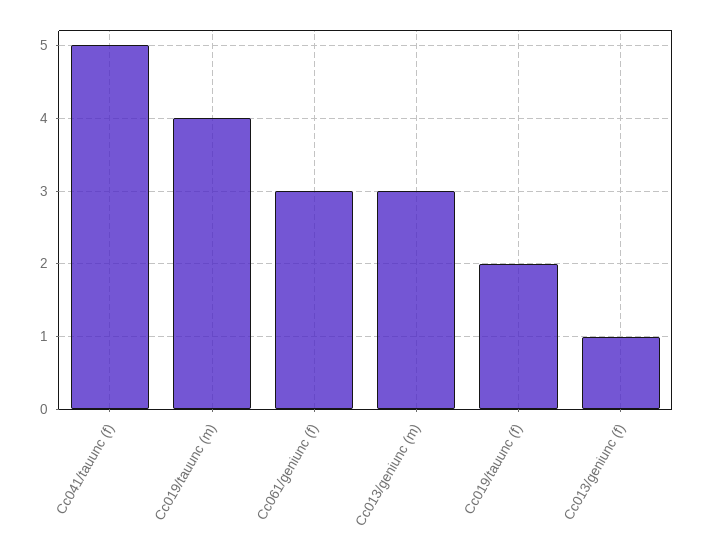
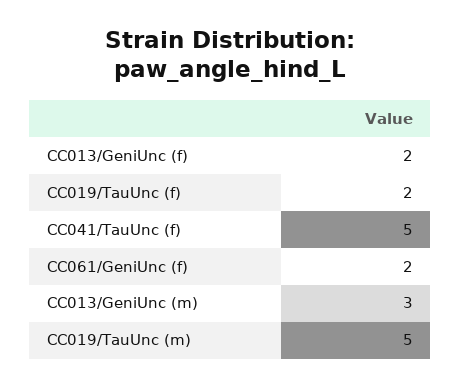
  {
    "Cc041/tauunc (f)": 5,
-   "Cc019/tauunc (m)": 4,
+   "Cc019/tauunc (m)": 5,
-   "Cc061/geniunc (f)": 3,
+   "Cc061/geniunc (f)": 2,
    "Cc013/geniunc (m)": 3,
    "Cc019/tauunc (f)": 2,
-   "Cc013/geniunc (f)": 1
+   "Cc013/geniunc (f)": 2
  }

